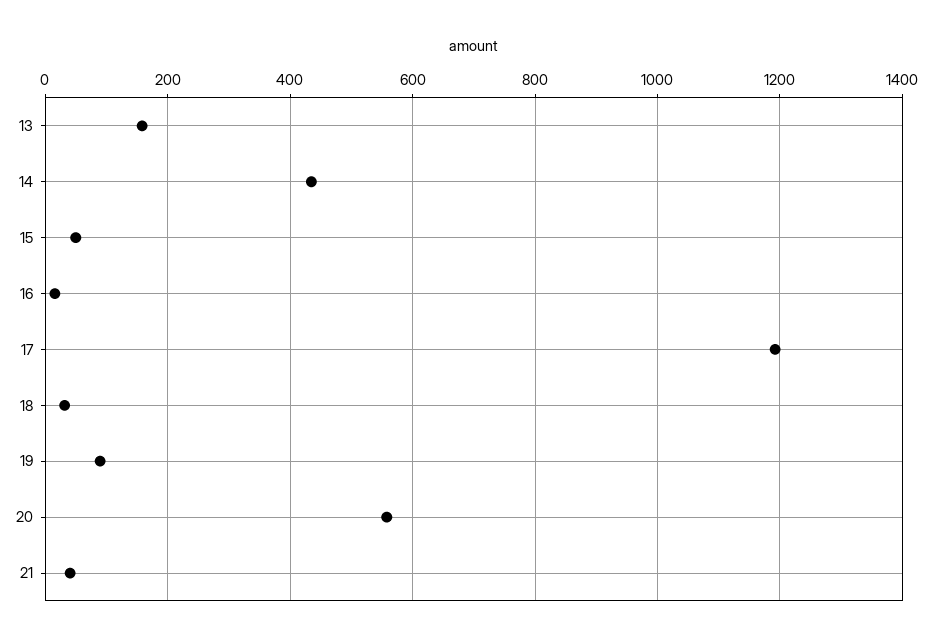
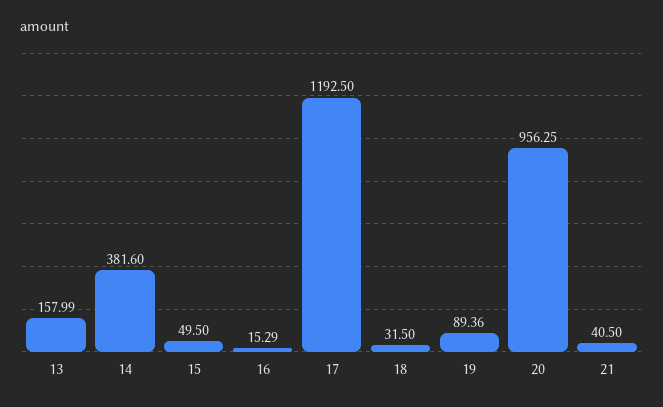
  {
    "13": 157.99,
-   "14": 440,
+   "14": 381.6,
    "15": 49.5,
    "16": 15.29,
    "17": 1192.5,
    "18": 31.5,
    "19": 89.36,
-   "20": 560,
+   "20": 956.25,
    "21": 40.5
  }

